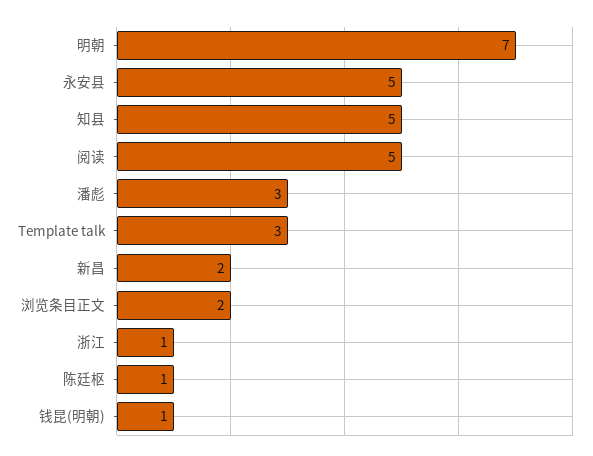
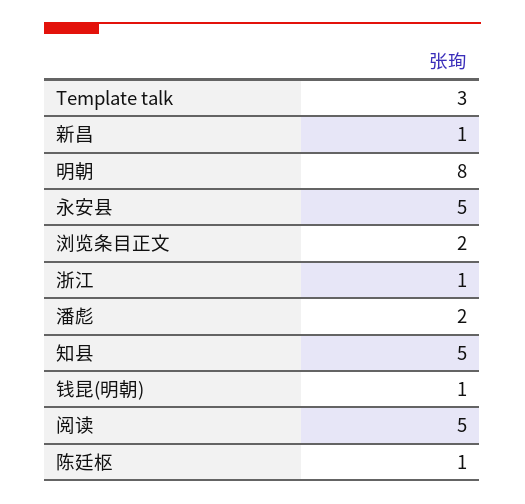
  {
-   "明朝": 7,
+   "明朝": 8,
    "永安县": 5,
    "知县": 5,
    "阅读": 5,
-   "潘彪": 3,
+   "潘彪": 2,
    "Template talk": 3,
-   "新昌": 2,
+   "新昌": 1,
    "浏览条目正文": 2,
    "浙江": 1,
    "陈廷枢": 1,
    "钱昆(明朝)": 1
  }

